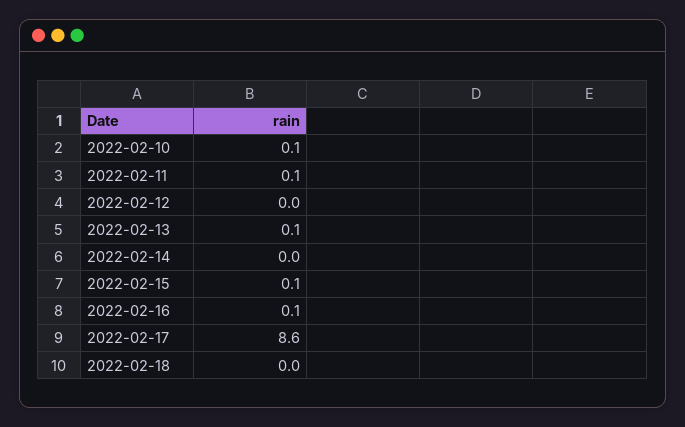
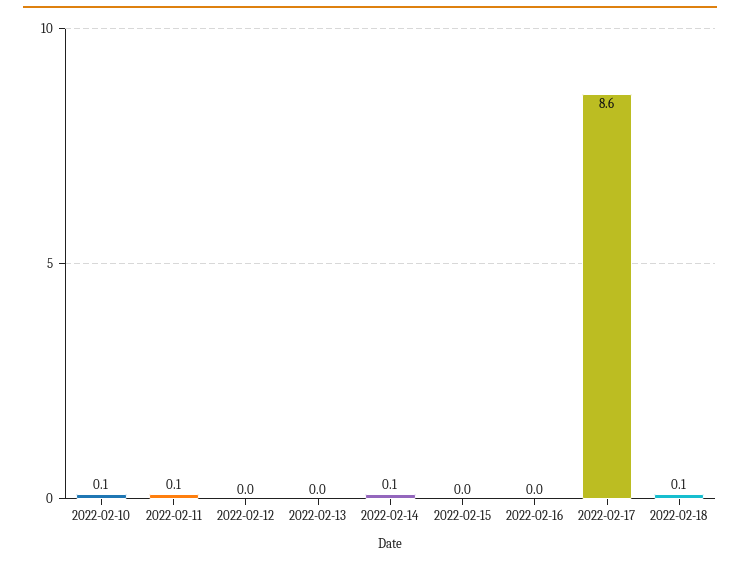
  {
    "2022-02-10": 0.1,
    "2022-02-11": 0.1,
    "2022-02-12": 0,
-   "2022-02-13": 0.1,
+   "2022-02-13": 0,
-   "2022-02-14": 0,
+   "2022-02-14": 0.1,
-   "2022-02-15": 0.1,
+   "2022-02-15": 0,
-   "2022-02-16": 0.1,
+   "2022-02-16": 0,
    "2022-02-17": 8.6,
-   "2022-02-18": 0
+   "2022-02-18": 0.1
  }

